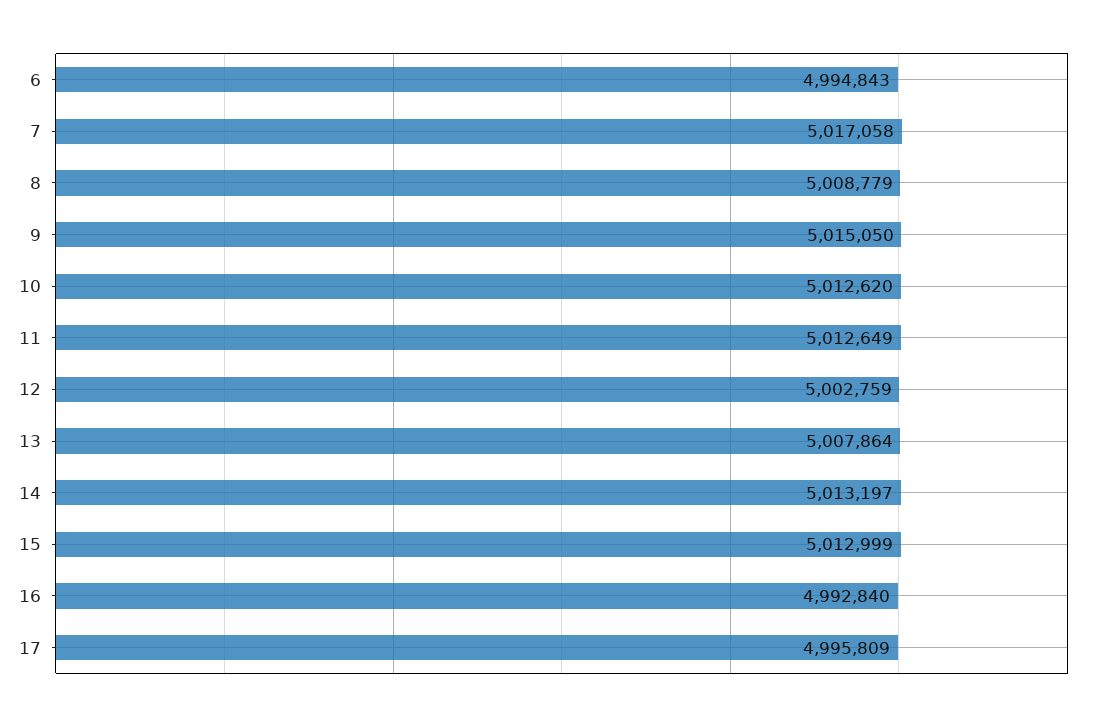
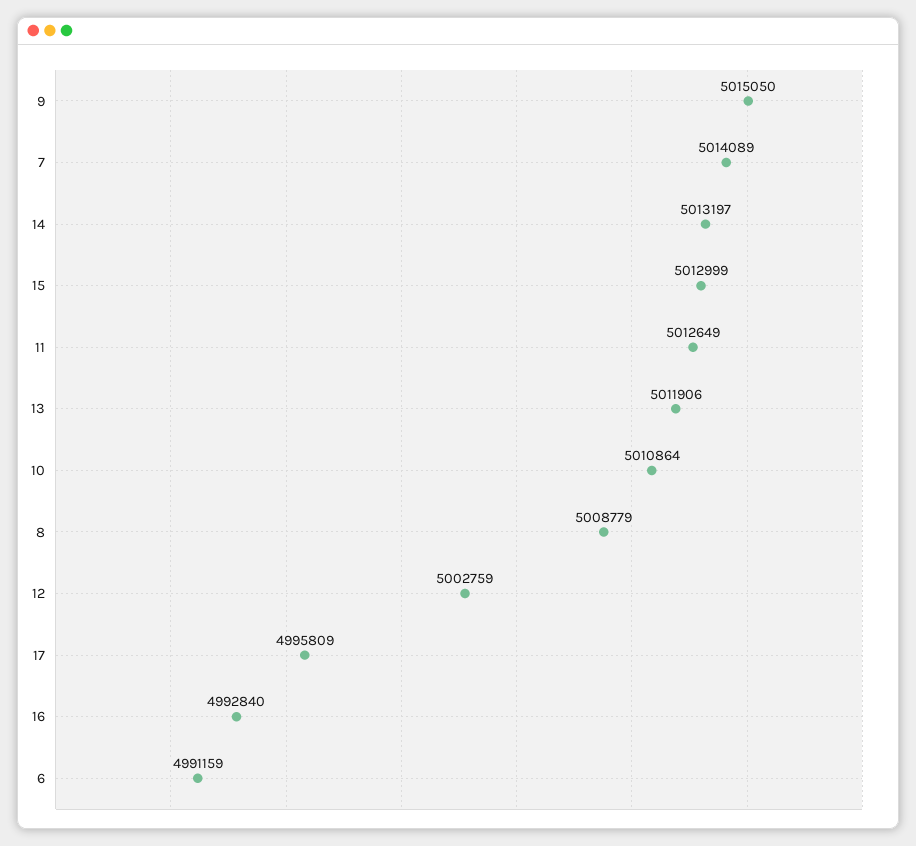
  {
-   "6": 4994843,
+   "6": 4991159,
-   "7": 5017058,
+   "7": 5014089,
    "8": 5008779,
    "9": 5015050,
-   "10": 5012620,
+   "10": 5010864,
    "11": 5012649,
    "12": 5002759,
-   "13": 5007864,
+   "13": 5011906,
    "14": 5013197,
    "15": 5012999,
    "16": 4992840,
    "17": 4995809
  }

